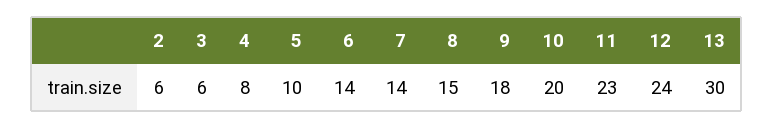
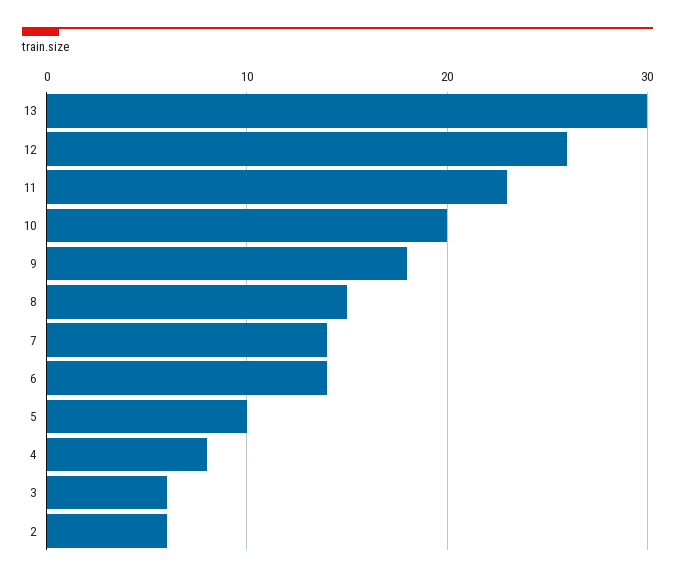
  {
    "2": 6,
    "3": 6,
    "4": 8,
    "5": 10,
    "6": 14,
    "7": 14,
    "8": 15,
    "9": 18,
    "10": 20,
    "11": 23,
-   "12": 24,
+   "12": 26,
    "13": 30
  }

